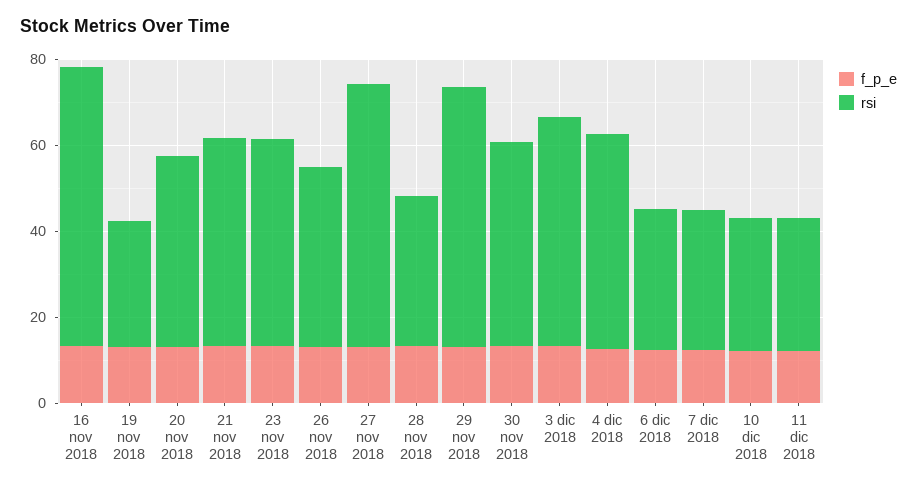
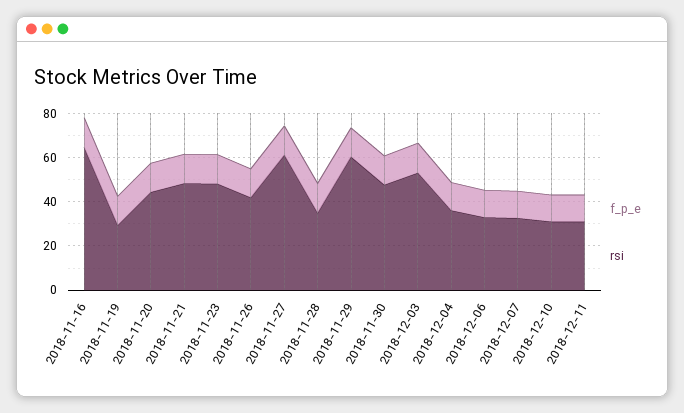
  {
    "f_p_e": {
      "16 nov 2018": 15,
      "19 nov 2018": 15,
      "20 nov 2018": 15,
      "21 nov 2018": 15,
      "23 nov 2018": 15,
      "26 nov 2018": 15,
      "27 nov 2018": 15,
      "28 nov 2018": 15,
      "29 nov 2018": 15,
      "30 nov 2018": 15,
      "3 dic 2018": 15,
      "4 dic 2018": 15,
      "6 dic 2018": 10,
      "7 dic 2018": 10,
      "10 dic 2018": 10,
      "11 dic 2018": 10
    },
    "rsi": {
      "16 nov 2018": 65,
      "19 nov 2018": 30,
      "20 nov 2018": 45,
      "21 nov 2018": 50,
      "23 nov 2018": 50,
      "26 nov 2018": 40,
      "27 nov 2018": 60,
      "28 nov 2018": 35,
      "29 nov 2018": 60,
      "30 nov 2018": 50,
      "3 dic 2018": 55,
-     "4 dic 2018": 50,
+     "4 dic 2018": 35,
      "6 dic 2018": 35,
      "7 dic 2018": 35,
      "10 dic 2018": 30,
      "11 dic 2018": 30
    }
  }

